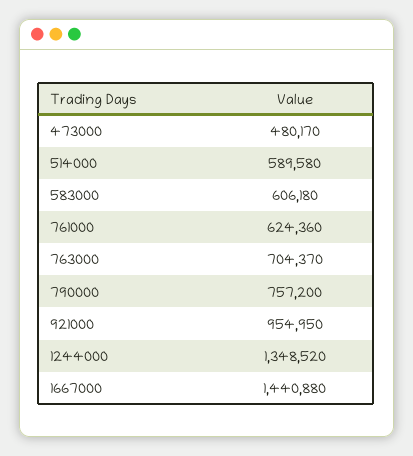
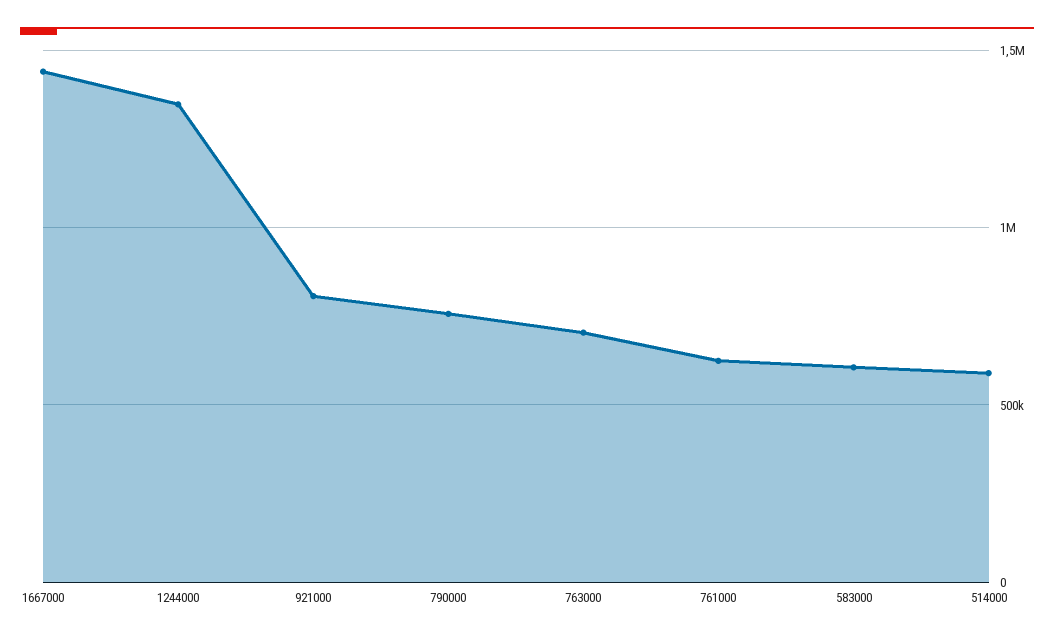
  {
-   "473000": 480170,
    "514000": 589580,
    "583000": 606180,
    "761000": 624360,
    "763000": 704370,
    "790000": 757200,
-   "921000": 954950,
+   "921000": 800000,
    "1244000": 1348520,
    "1667000": 1440880
  }

